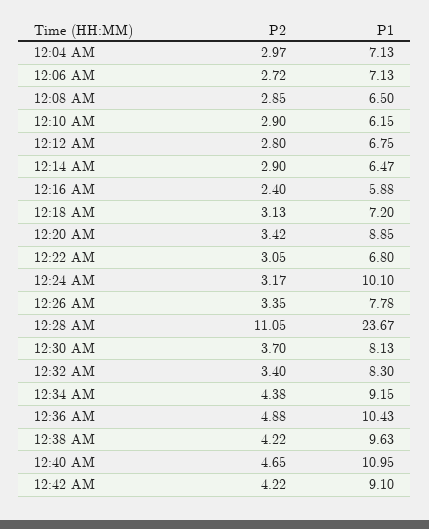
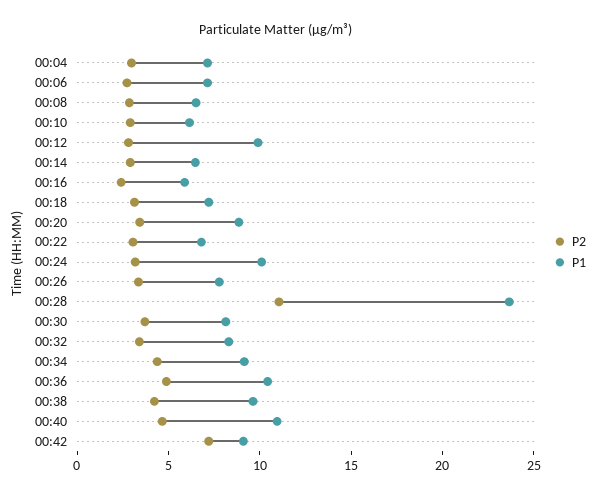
  {
    "P2": {
      "12:04 AM": 2.97,
      "12:06 AM": 2.72,
      "12:08 AM": 2.85,
      "12:10 AM": 2.9,
      "12:12 AM": 2.8,
      "12:14 AM": 2.9,
      "12:16 AM": 2.4,
      "12:18 AM": 3.13,
      "12:20 AM": 3.42,
      "12:22 AM": 3.05,
      "12:24 AM": 3.17,
      "12:26 AM": 3.35,
      "12:28 AM": 11.05,
      "12:30 AM": 3.7,
      "12:32 AM": 3.4,
      "12:34 AM": 4.38,
      "12:36 AM": 4.88,
      "12:38 AM": 4.22,
      "12:40 AM": 4.65,
-     "12:42 AM": 4.22
+     "12:42 AM": 7
    },
    "P1": {
      "12:04 AM": 7.13,
      "12:06 AM": 7.13,
      "12:08 AM": 6.5,
      "12:10 AM": 6.15,
-     "12:12 AM": 6.75,
+     "12:12 AM": 10,
      "12:14 AM": 6.47,
      "12:16 AM": 5.88,
      "12:18 AM": 7.2,
      "12:20 AM": 8.85,
      "12:22 AM": 6.8,
      "12:24 AM": 10.1,
      "12:26 AM": 7.78,
      "12:28 AM": 23.67,
      "12:30 AM": 8.13,
      "12:32 AM": 8.3,
      "12:34 AM": 9.15,
      "12:36 AM": 10.43,
      "12:38 AM": 9.63,
      "12:40 AM": 10.95,
      "12:42 AM": 9.1
    }
  }

